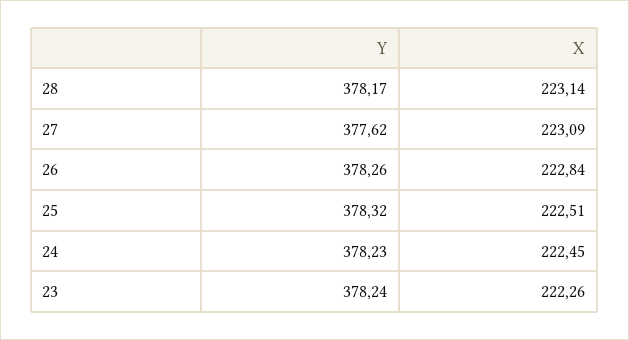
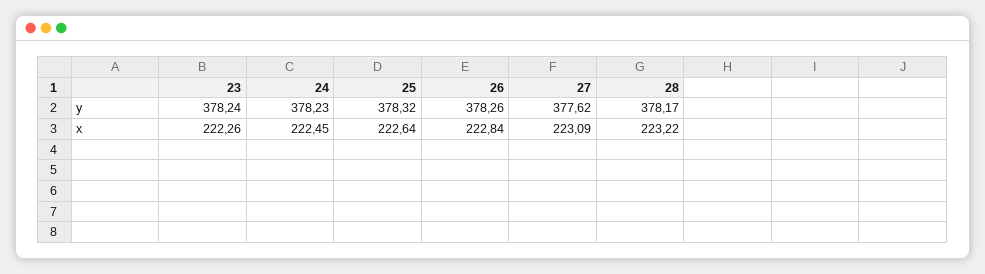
  {
    "Y": {
      "28": 378.17,
      "27": 377.62,
      "26": 378.26,
      "25": 378.32,
      "24": 378.23,
      "23": 378.24
    },
    "X": {
-     "28": 223.14,
+     "28": 223.22,
      "27": 223.09,
      "26": 222.84,
-     "25": 222.51,
+     "25": 222.64,
      "24": 222.45,
      "23": 222.26
    }
  }

